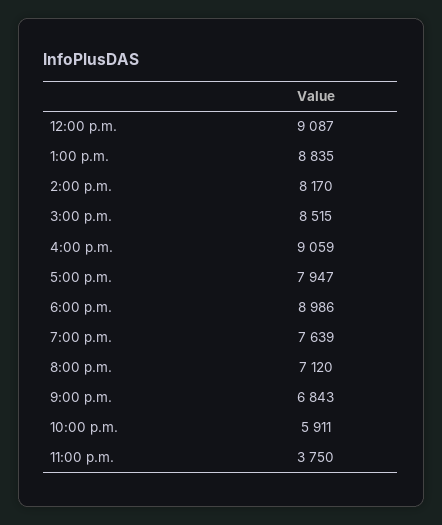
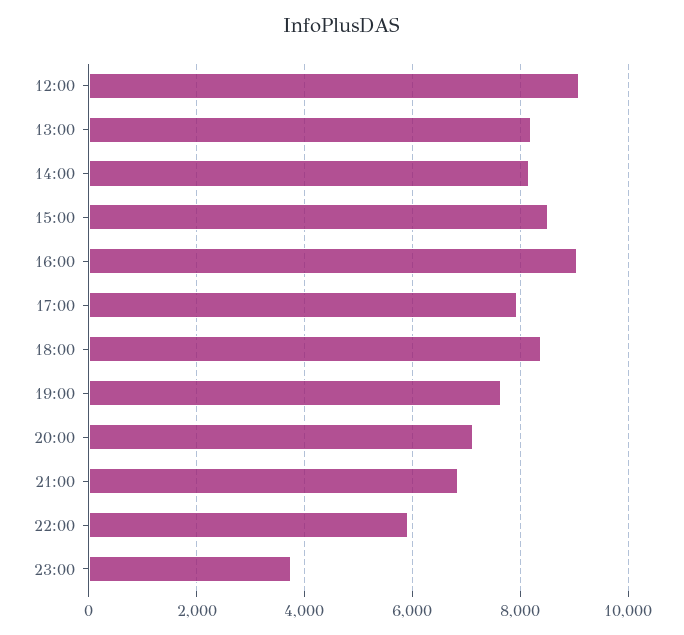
  {
    "12:00 p.m.": 9087,
-   "1:00 p.m.": 8835,
+   "1:00 p.m.": 8200,
    "2:00 p.m.": 8170,
    "3:00 p.m.": 8515,
    "4:00 p.m.": 9059,
    "5:00 p.m.": 7947,
-   "6:00 p.m.": 8986,
+   "6:00 p.m.": 8400,
    "7:00 p.m.": 7639,
    "8:00 p.m.": 7120,
    "9:00 p.m.": 6843,
    "10:00 p.m.": 5911,
    "11:00 p.m.": 3750
  }

